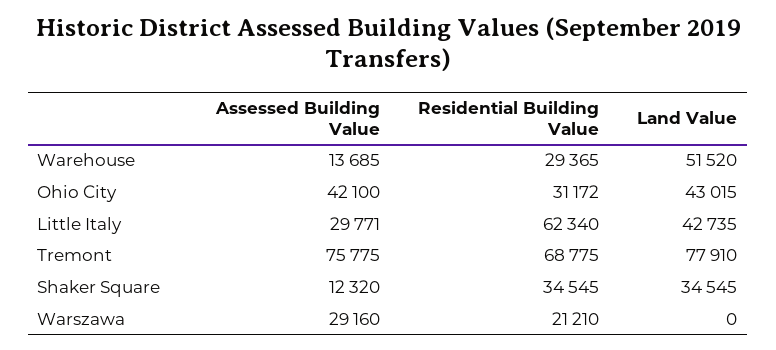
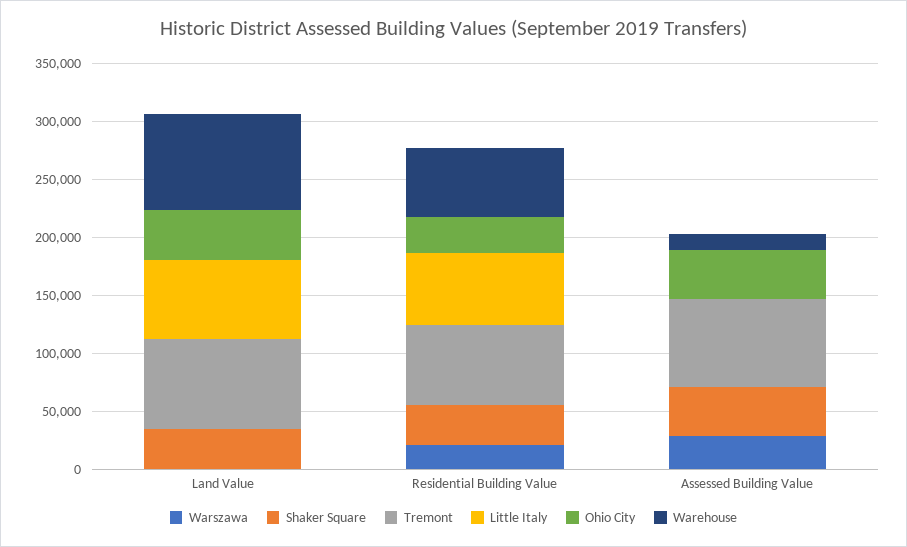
  {
    "Warehouse": {
      "Assessed Building Value": 13685,
-     "Residential Building Value": 29365,
+     "Residential Building Value": 60000,
-     "Land Value": 51520
+     "Land Value": 80000
    },
    "Ohio City": {
      "Assessed Building Value": 42100,
      "Residential Building Value": 31172,
      "Land Value": 43015
    },
    "Little Italy": {
-     "Assessed Building Value": 29771,
+     "Assessed Building Value": 0,
      "Residential Building Value": 62340,
-     "Land Value": 42735
+     "Land Value": 70000
    },
    "Tremont": {
      "Assessed Building Value": 75775,
      "Residential Building Value": 68775,
      "Land Value": 77910
    },
    "Shaker Square": {
-     "Assessed Building Value": 12320,
+     "Assessed Building Value": 40000,
      "Residential Building Value": 34545,
      "Land Value": 34545
    },
    "Warszawa": {
      "Assessed Building Value": 29160,
      "Residential Building Value": 21210,
      "Land Value": 0
    }
  }

